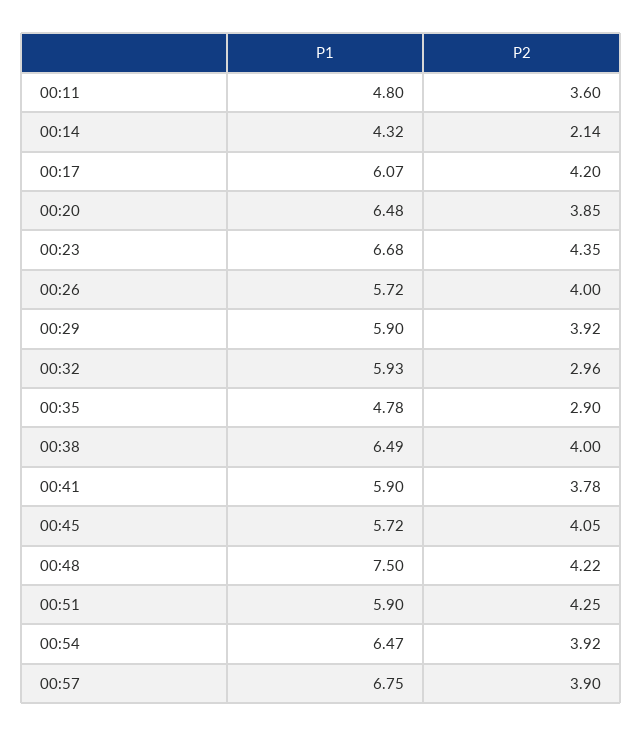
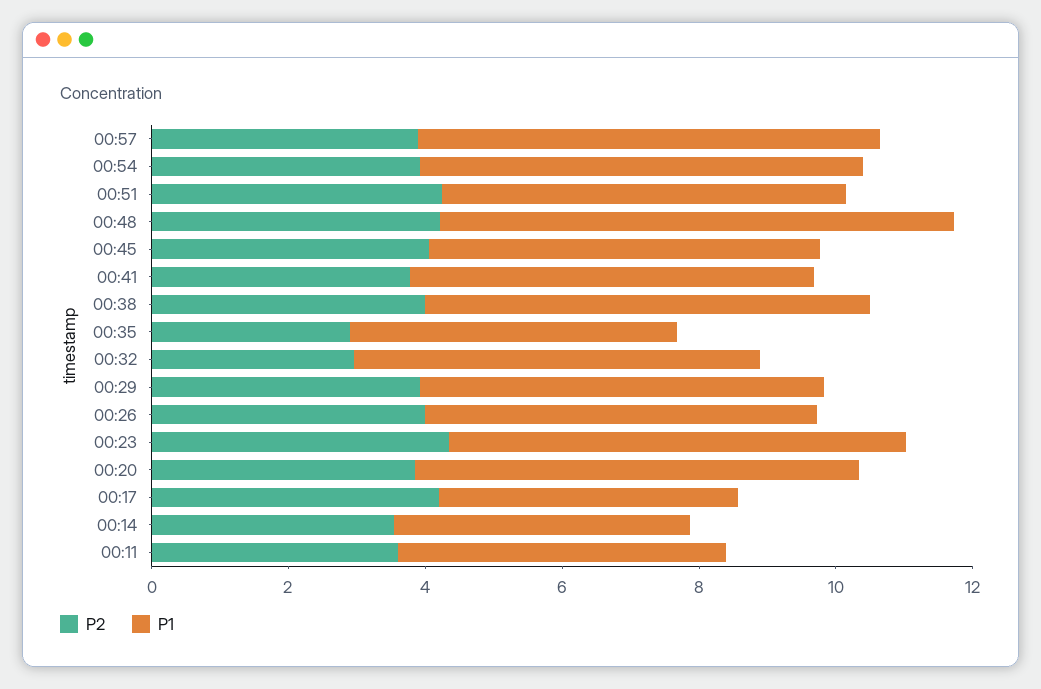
  {
    "P1": {
      "00:11": 4.8,
      "00:14": 4.32,
-     "00:17": 6.07,
+     "00:17": 4.5,
      "00:20": 6.48,
      "00:23": 6.68,
      "00:26": 5.72,
      "00:29": 5.9,
      "00:32": 5.93,
      "00:35": 4.78,
      "00:38": 6.49,
      "00:41": 5.9,
      "00:45": 5.72,
      "00:48": 7.5,
      "00:51": 5.9,
      "00:54": 6.47,
      "00:57": 6.75
    },
    "P2": {
      "00:11": 3.6,
-     "00:14": 2.14,
+     "00:14": 3.5,
      "00:17": 4.2,
      "00:20": 3.85,
      "00:23": 4.35,
      "00:26": 4,
      "00:29": 3.92,
      "00:32": 2.96,
      "00:35": 2.9,
      "00:38": 4,
      "00:41": 3.78,
      "00:45": 4.05,
      "00:48": 4.22,
      "00:51": 4.25,
      "00:54": 3.92,
      "00:57": 3.9
    }
  }

